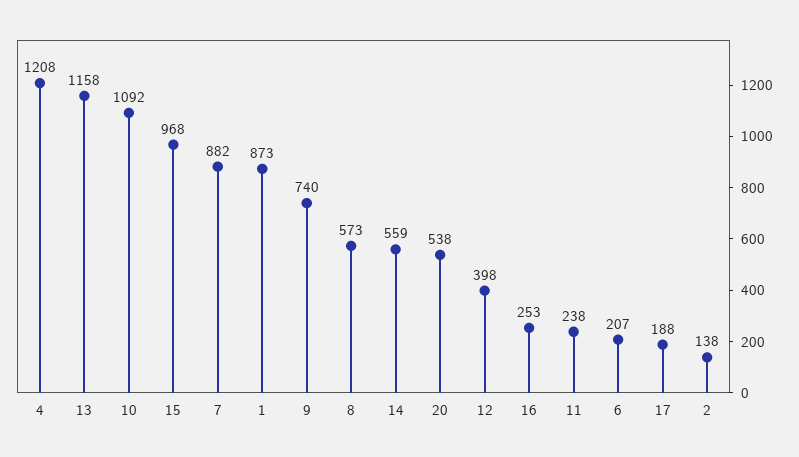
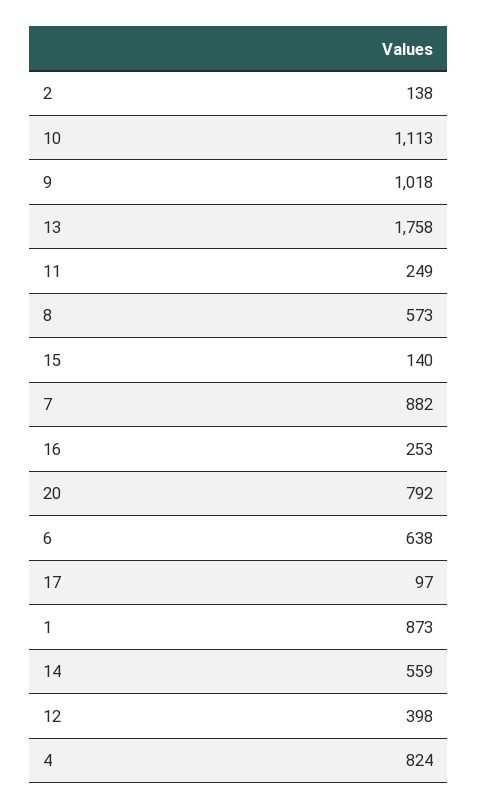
  {
-   "4": 1208,
+   "4": 824,
-   "13": 1158,
+   "13": 1758,
-   "10": 1092,
+   "10": 1113,
-   "15": 968,
+   "15": 140,
    "7": 882,
    "1": 873,
-   "9": 740,
+   "9": 1018,
    "8": 573,
    "14": 559,
-   "20": 538,
+   "20": 792,
    "12": 398,
    "16": 253,
-   "11": 238,
+   "11": 249,
-   "6": 207,
+   "6": 638,
-   "17": 188,
+   "17": 97,
    "2": 138
  }

